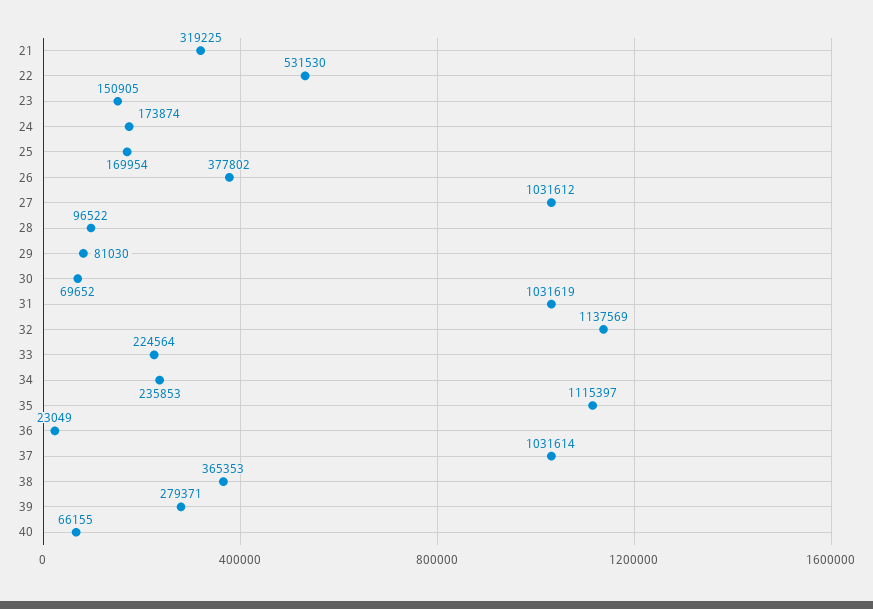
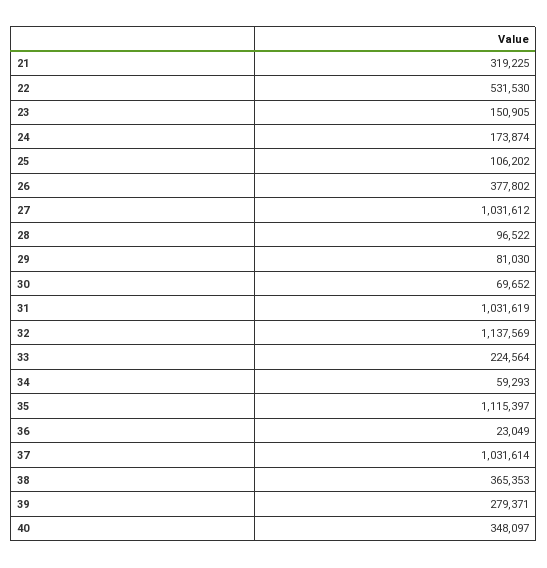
  {
    "21": 319225,
    "22": 531530,
    "23": 150905,
    "24": 173874,
-   "25": 169954,
+   "25": 106202,
    "26": 377802,
    "27": 1031612,
    "28": 96522,
    "29": 81030,
    "30": 69652,
    "31": 1031619,
    "32": 1137569,
    "33": 224564,
-   "34": 235853,
+   "34": 59293,
    "35": 1115397,
    "36": 23049,
    "37": 1031614,
    "38": 365353,
    "39": 279371,
-   "40": 66155
+   "40": 348097
  }

